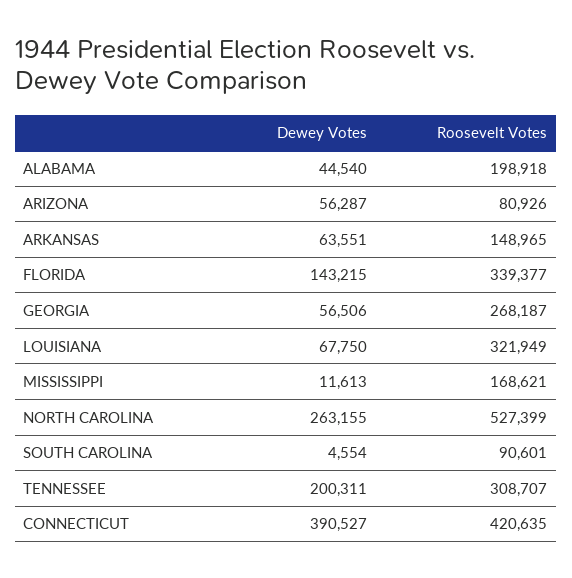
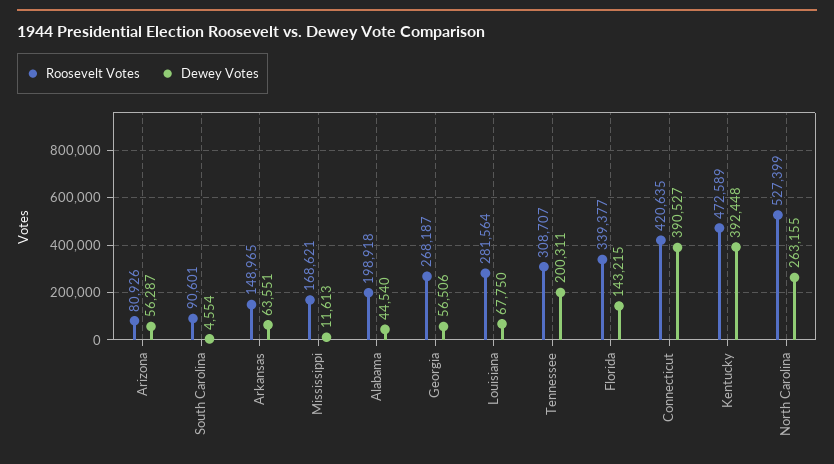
  {
    "Dewey Votes": {
      "ALABAMA": 44540,
      "ARIZONA": 56287,
      "ARKANSAS": 63551,
      "FLORIDA": 143215,
      "GEORGIA": 56506,
      "LOUISIANA": 67750,
      "MISSISSIPPI": 11613,
      "NORTH CAROLINA": 263155,
      "SOUTH CAROLINA": 4554,
      "TENNESSEE": 200311,
-     "CONNECTICUT": 390527
+     "CONNECTICUT": 390527,
+     "Kentucky": 392448
    },
    "Roosevelt Votes": {
      "ALABAMA": 198918,
      "ARIZONA": 80926,
      "ARKANSAS": 148965,
      "FLORIDA": 339377,
      "GEORGIA": 268187,
-     "LOUISIANA": 321949,
+     "LOUISIANA": 281564,
      "MISSISSIPPI": 168621,
      "NORTH CAROLINA": 527399,
      "SOUTH CAROLINA": 90601,
      "TENNESSEE": 308707,
-     "CONNECTICUT": 420635
+     "CONNECTICUT": 420635,
+     "Kentucky": 472589
    }
  }

